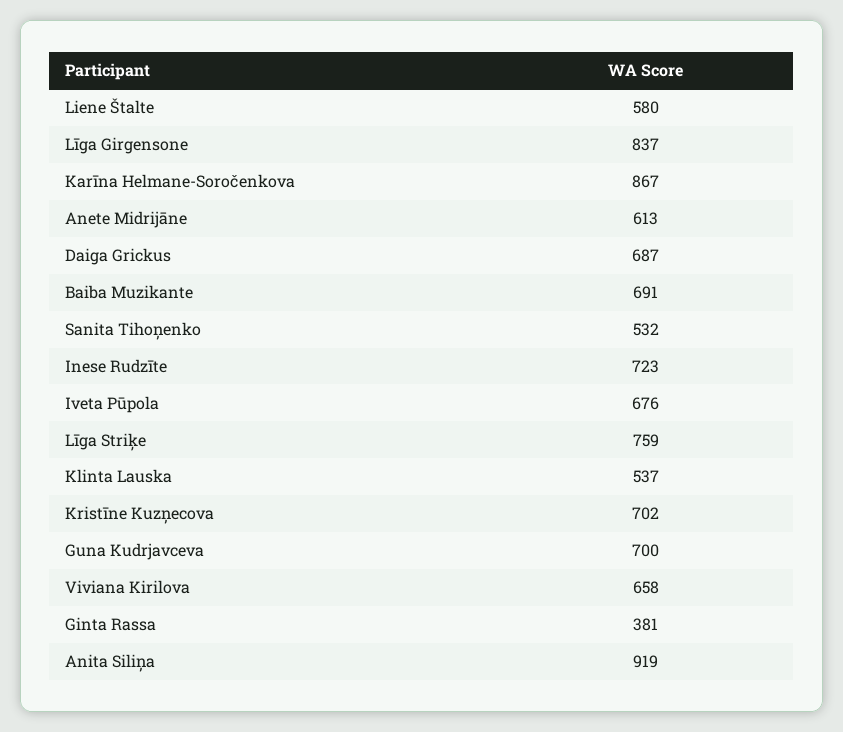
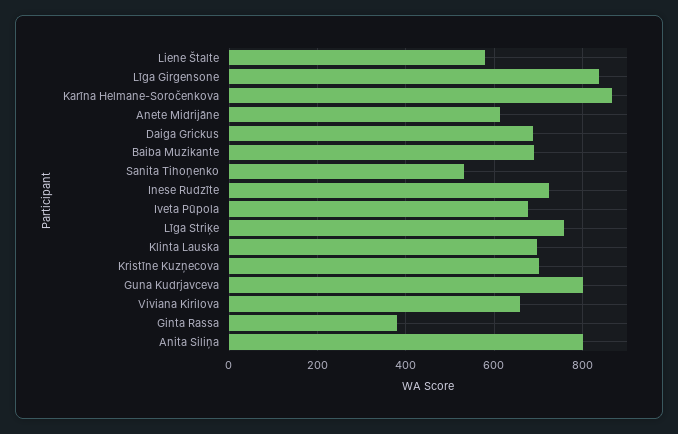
  {
    "Liene Štalte": 580,
    "Līga Girgensone": 837,
    "Karīna Helmane-Soročenkova": 867,
    "Anete Midrijāne": 613,
    "Daiga Grickus": 687,
    "Baiba Muzikante": 691,
    "Sanita Tihoņenko": 532,
    "Inese Rudzīte": 723,
    "Iveta Pūpola": 676,
    "Līga Striķe": 759,
-   "Klinta Lauska": 537,
+   "Klinta Lauska": 700,
    "Kristīne Kuzņecova": 702,
-   "Guna Kudrjavceva": 700,
+   "Guna Kudrjavceva": 800,
    "Viviana Kirilova": 658,
    "Ginta Rassa": 381,
-   "Anita Siliņa": 919
+   "Anita Siliņa": 800
  }

